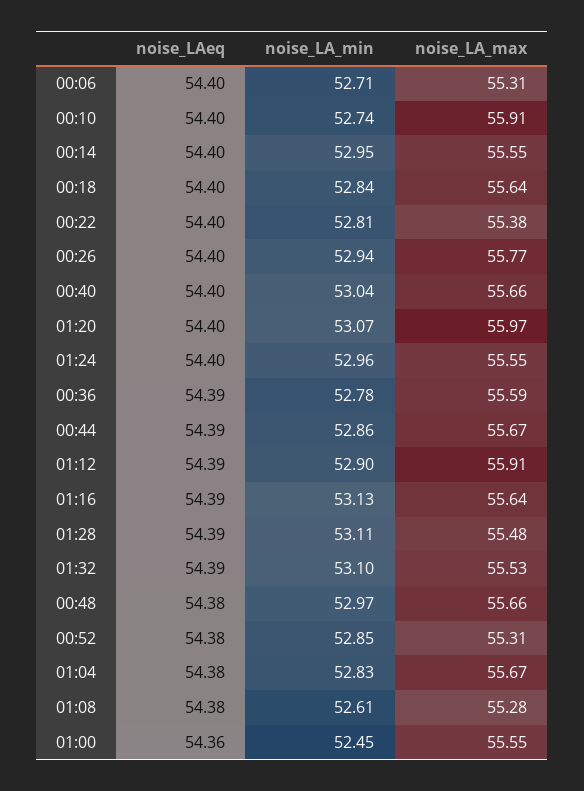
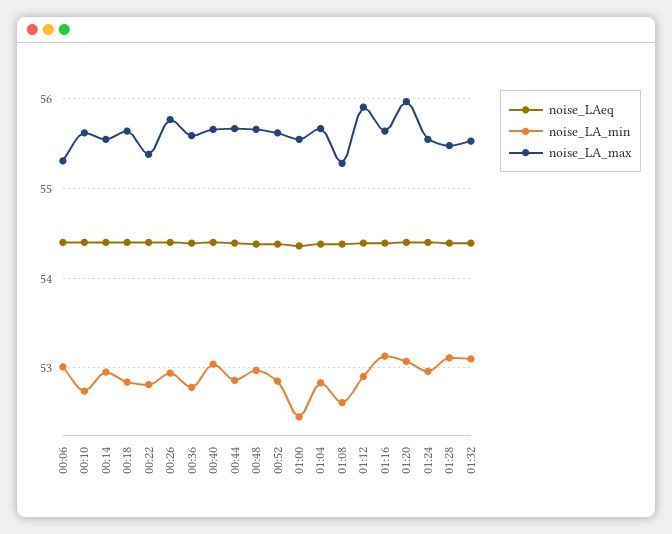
  {
    "noise_LAeq": {
      "00:06": 54.4,
      "00:10": 54.4,
      "00:14": 54.4,
      "00:18": 54.4,
      "00:22": 54.4,
      "00:26": 54.4,
      "00:40": 54.4,
      "01:20": 54.4,
      "01:24": 54.4,
      "00:36": 54.39,
      "00:44": 54.39,
      "01:12": 54.39,
      "01:16": 54.39,
      "01:28": 54.39,
      "01:32": 54.39,
      "00:48": 54.38,
      "00:52": 54.38,
      "01:04": 54.38,
      "01:08": 54.38,
      "01:00": 54.36
    },
    "noise_LA_min": {
-     "00:06": 52.71,
+     "00:06": 53,
      "00:10": 52.74,
      "00:14": 52.95,
      "00:18": 52.84,
      "00:22": 52.81,
      "00:26": 52.94,
      "00:40": 53.04,
      "01:20": 53.07,
      "01:24": 52.96,
      "00:36": 52.78,
      "00:44": 52.86,
      "01:12": 52.9,
      "01:16": 53.13,
      "01:28": 53.11,
      "01:32": 53.1,
      "00:48": 52.97,
      "00:52": 52.85,
      "01:04": 52.83,
      "01:08": 52.61,
      "01:00": 52.45
    },
    "noise_LA_max": {
      "00:06": 55.31,
-     "00:10": 55.91,
+     "00:10": 55.6,
      "00:14": 55.55,
      "00:18": 55.64,
      "00:22": 55.38,
      "00:26": 55.77,
      "00:40": 55.66,
      "01:20": 55.97,
      "01:24": 55.55,
      "00:36": 55.59,
      "00:44": 55.67,
      "01:12": 55.91,
      "01:16": 55.64,
      "01:28": 55.48,
      "01:32": 55.53,
      "00:48": 55.66,
-     "00:52": 55.31,
+     "00:52": 55.6,
      "01:04": 55.67,
      "01:08": 55.28,
      "01:00": 55.55
    }
  }

